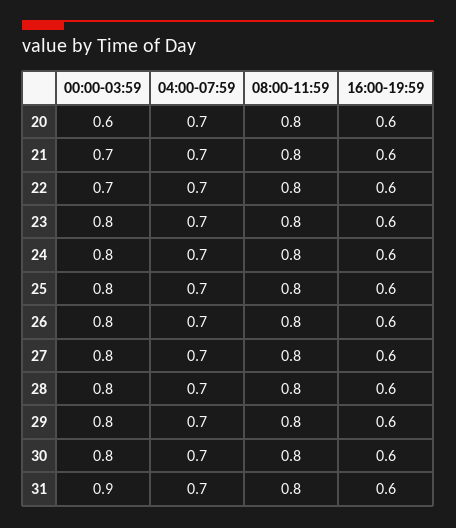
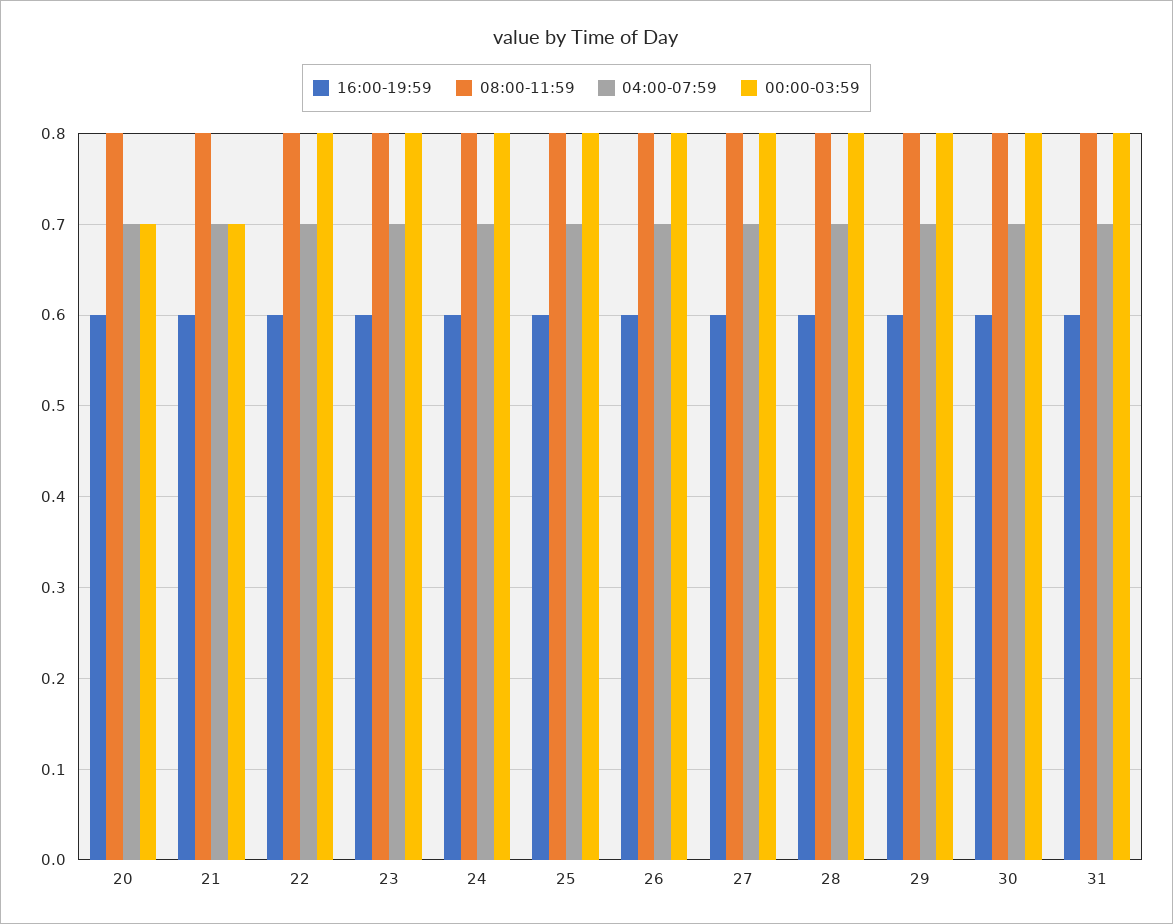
  {
    "00:00-03:59": {
-     "20": 0.6,
+     "20": 0.7,
      "21": 0.7,
-     "22": 0.7,
+     "22": 0.8,
      "23": 0.8,
      "24": 0.8,
      "25": 0.8,
      "26": 0.8,
      "27": 0.8,
      "28": 0.8,
      "29": 0.8,
      "30": 0.8,
-     "31": 0.9
+     "31": 0.8
    },
    "04:00-07:59": {
      "20": 0.7,
      "21": 0.7,
      "22": 0.7,
      "23": 0.7,
      "24": 0.7,
      "25": 0.7,
      "26": 0.7,
      "27": 0.7,
      "28": 0.7,
      "29": 0.7,
      "30": 0.7,
      "31": 0.7
    },
    "08:00-11:59": {
      "20": 0.8,
      "21": 0.8,
      "22": 0.8,
      "23": 0.8,
      "24": 0.8,
      "25": 0.8,
      "26": 0.8,
      "27": 0.8,
      "28": 0.8,
      "29": 0.8,
      "30": 0.8,
      "31": 0.8
    },
    "16:00-19:59": {
      "20": 0.6,
      "21": 0.6,
      "22": 0.6,
      "23": 0.6,
      "24": 0.6,
      "25": 0.6,
      "26": 0.6,
      "27": 0.6,
      "28": 0.6,
      "29": 0.6,
      "30": 0.6,
      "31": 0.6
    }
  }

